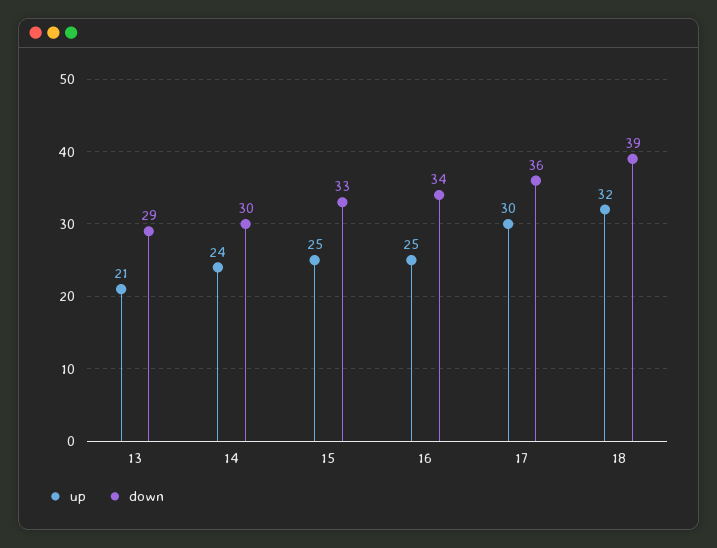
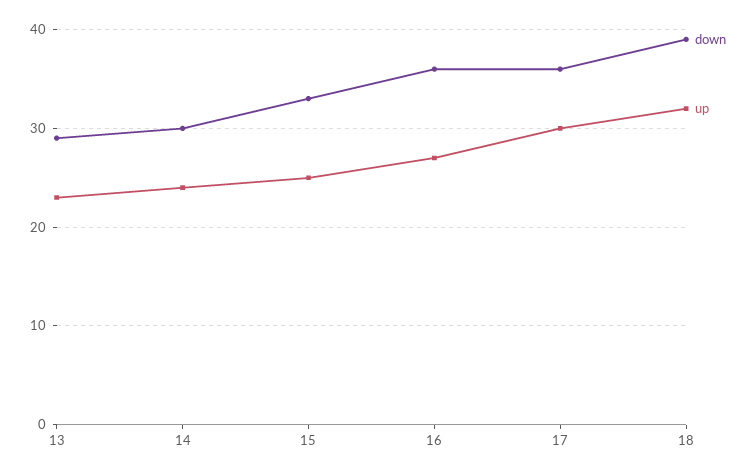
  {
    "up": {
-     "13": 21,
+     "13": 23,
      "14": 24,
      "15": 25,
-     "16": 25,
+     "16": 27,
      "17": 30,
      "18": 32
    },
    "down": {
      "13": 29,
      "14": 30,
      "15": 33,
-     "16": 34,
+     "16": 36,
      "17": 36,
      "18": 39
    }
  }

